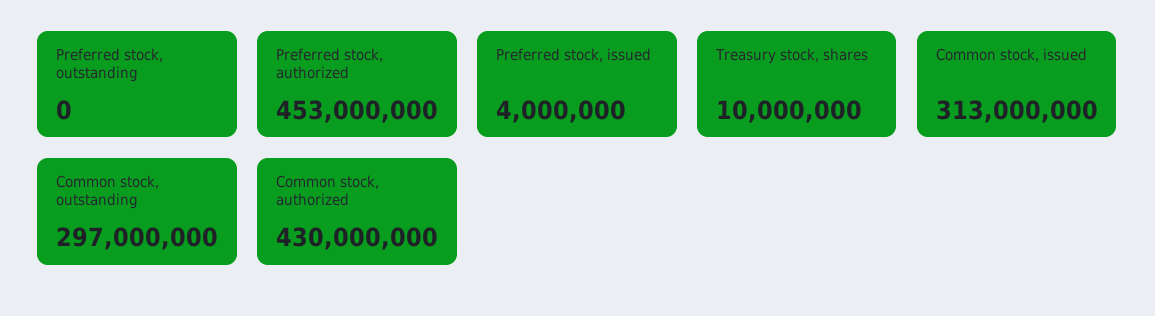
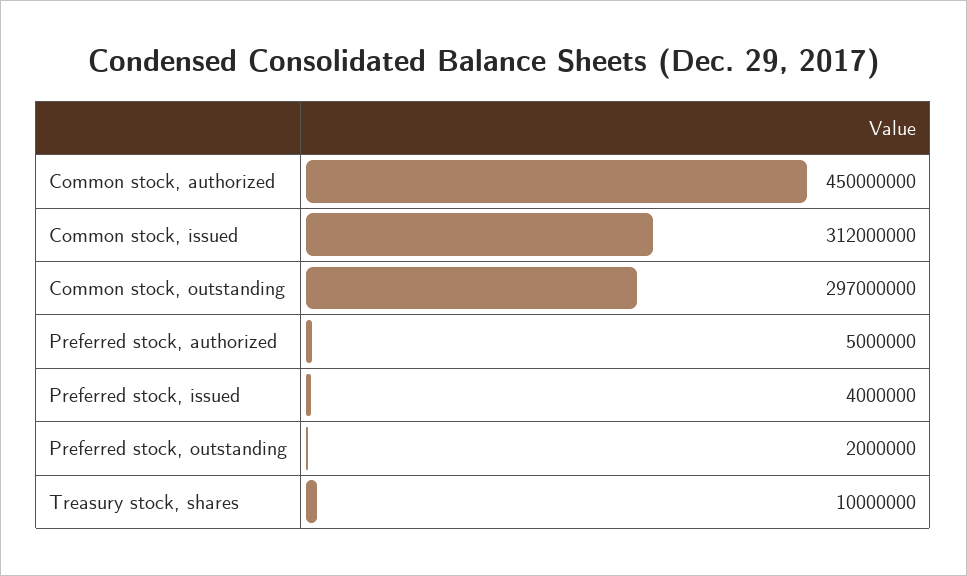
  {
-   "Preferred stock, outstanding": 0,
+   "Preferred stock, outstanding": 2000000,
-   "Preferred stock, authorized": 453000000,
+   "Preferred stock, authorized": 5000000,
    "Preferred stock, issued": 4000000,
    "Treasury stock, shares": 10000000,
-   "Common stock, issued": 313000000,
+   "Common stock, issued": 312000000,
    "Common stock, outstanding": 297000000,
-   "Common stock, authorized": 430000000
+   "Common stock, authorized": 450000000
  }

